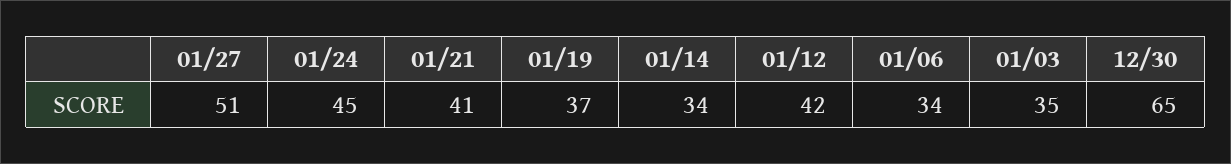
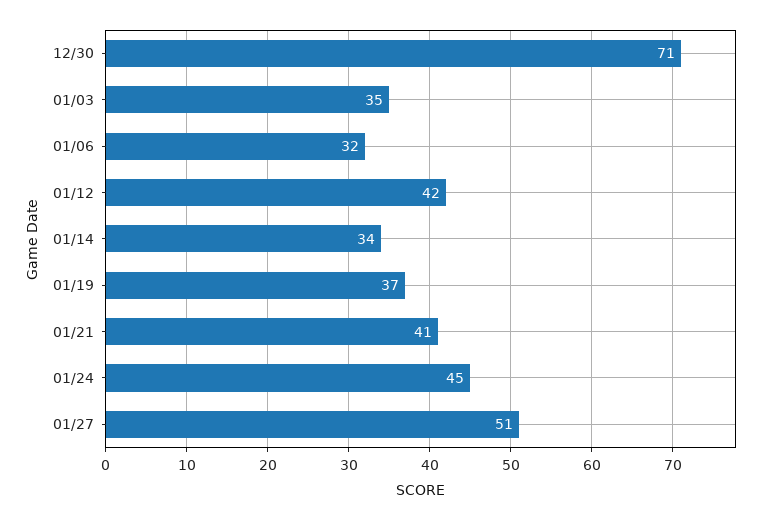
  {
    "01/27": 51,
    "01/24": 45,
    "01/21": 41,
    "01/19": 37,
    "01/14": 34,
    "01/12": 42,
-   "01/06": 34,
+   "01/06": 32,
    "01/03": 35,
-   "12/30": 65
+   "12/30": 71
  }

